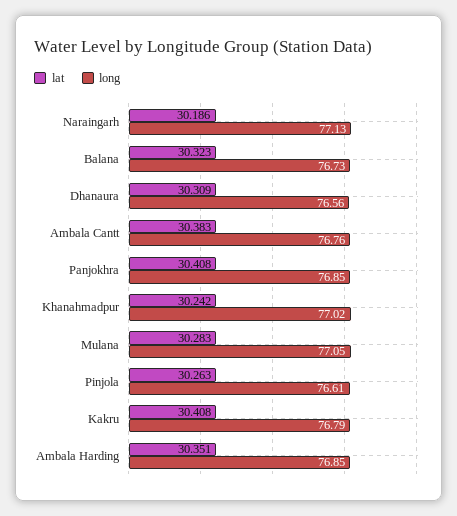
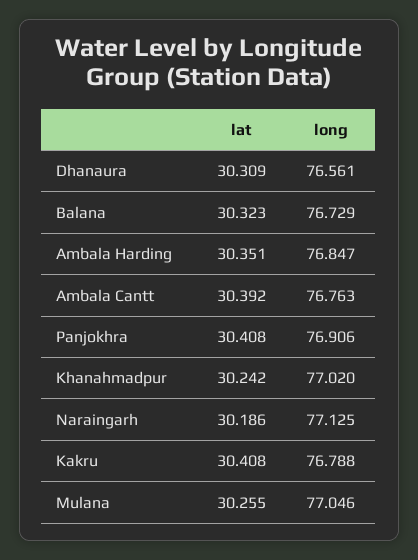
  {
    "lat": {
      "Naraingarh": 30.186,
      "Balana": 30.323,
      "Dhanaura": 30.309,
-     "Ambala Cantt": 30.383,
+     "Ambala Cantt": 30.392,
      "Panjokhra": 30.408,
      "Khanahmadpur": 30.242,
-     "Mulana": 30.283,
+     "Mulana": 30.255,
-     "Pinjola": 30.263,
      "Kakru": 30.408,
      "Ambala Harding": 30.351
    },
    "long": {
      "Naraingarh": 77.125,
      "Balana": 76.729,
      "Dhanaura": 76.561,
      "Ambala Cantt": 76.763,
-     "Panjokhra": 76.85,
+     "Panjokhra": 76.906,
      "Khanahmadpur": 77.02,
      "Mulana": 77.046,
-     "Pinjola": 76.61,
      "Kakru": 76.788,
      "Ambala Harding": 76.847
    }
  }

